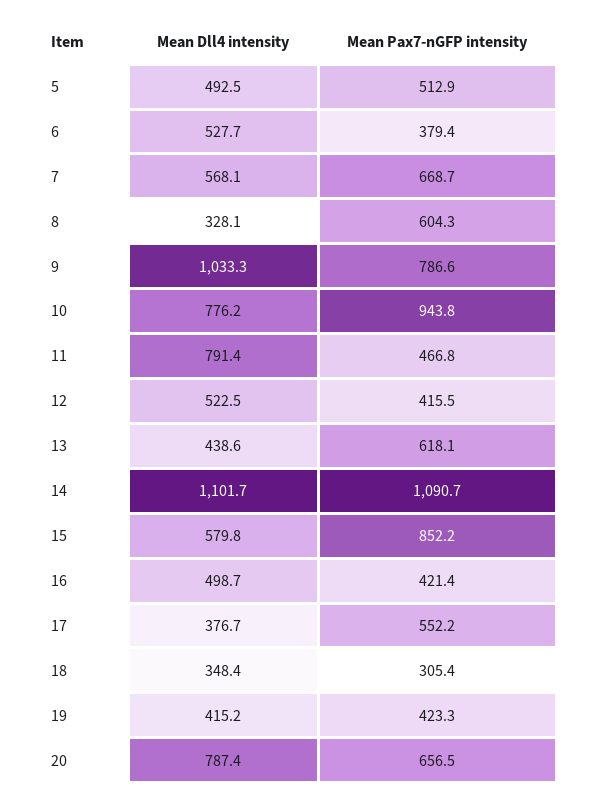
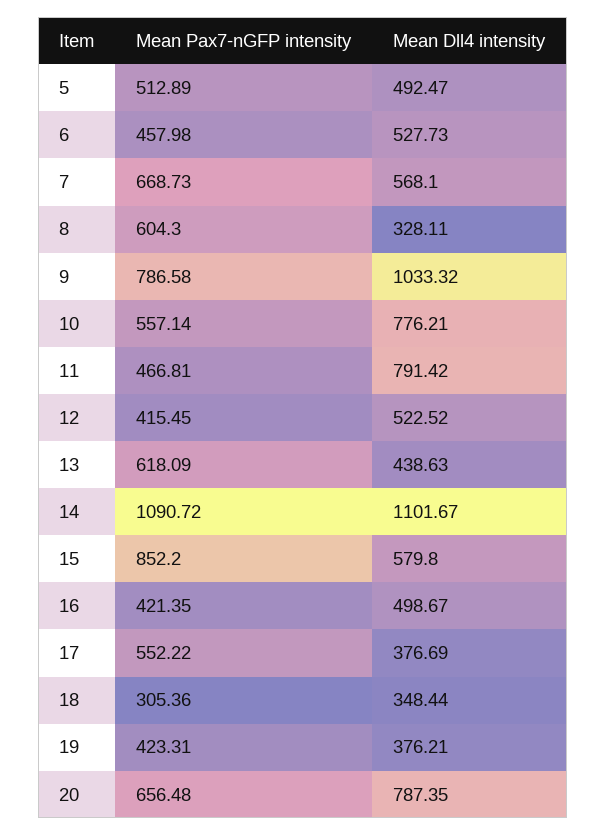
  {
    "Mean Dll4 intensity": {
      "5": 492.47,
      "6": 527.73,
      "7": 568.1,
      "8": 328.11,
      "9": 1033.32,
      "10": 776.21,
      "11": 791.42,
      "12": 522.52,
      "13": 438.63,
      "14": 1101.67,
      "15": 579.8,
      "16": 498.67,
      "17": 376.69,
      "18": 348.44,
-     "19": 415.2,
+     "19": 376.21,
      "20": 787.35
    },
    "Mean Pax7-nGFP intensity": {
      "5": 512.89,
-     "6": 379.4,
+     "6": 457.98,
      "7": 668.73,
      "8": 604.3,
      "9": 786.58,
-     "10": 943.8,
+     "10": 557.14,
      "11": 466.81,
      "12": 415.45,
      "13": 618.09,
      "14": 1090.72,
      "15": 852.2,
      "16": 421.35,
      "17": 552.22,
      "18": 305.36,
      "19": 423.31,
      "20": 656.48
    }
  }

